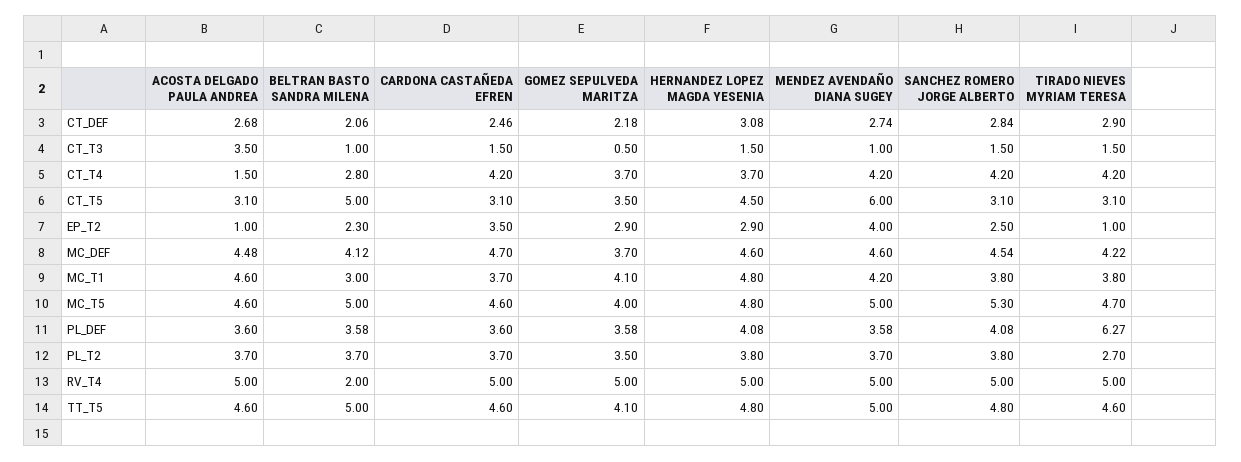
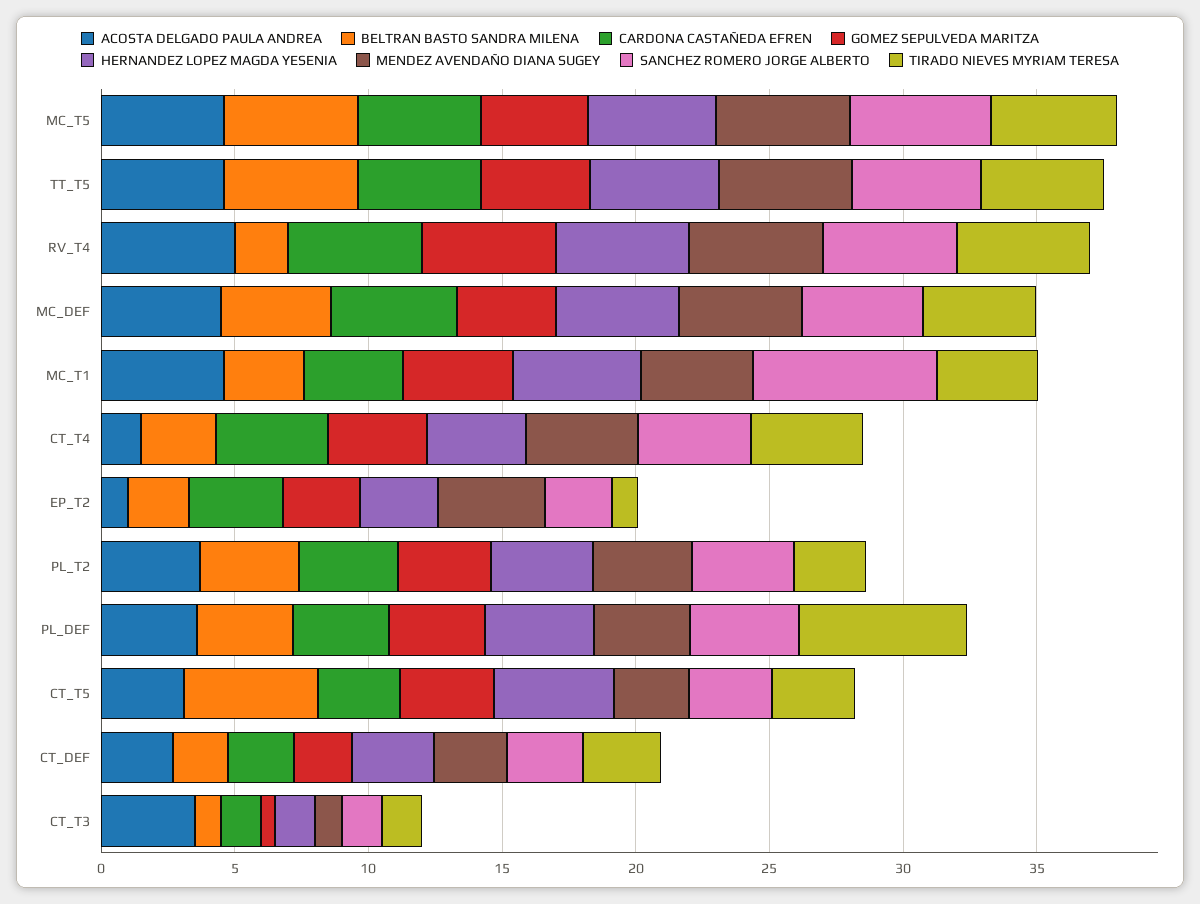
  {
    "ACOSTA DELGADO PAULA ANDREA": {
      "CT_DEF": 2.68,
      "CT_T3": 3.5,
      "CT_T4": 1.5,
      "CT_T5": 3.1,
      "EP_T2": 1,
      "MC_DEF": 4.48,
      "MC_T1": 4.6,
      "MC_T5": 4.6,
      "PL_DEF": 3.6,
      "PL_T2": 3.7,
      "RV_T4": 5,
      "TT_T5": 4.6
    },
    "BELTRAN BASTO SANDRA MILENA": {
      "CT_DEF": 2.06,
      "CT_T3": 1,
      "CT_T4": 2.8,
      "CT_T5": 5,
      "EP_T2": 2.3,
      "MC_DEF": 4.12,
      "MC_T1": 3,
      "MC_T5": 5,
      "PL_DEF": 3.58,
      "PL_T2": 3.7,
      "RV_T4": 2,
      "TT_T5": 5
    },
    "CARDONA CASTAÑEDA EFREN": {
      "CT_DEF": 2.46,
      "CT_T3": 1.5,
      "CT_T4": 4.2,
      "CT_T5": 3.1,
      "EP_T2": 3.5,
      "MC_DEF": 4.7,
      "MC_T1": 3.7,
      "MC_T5": 4.6,
      "PL_DEF": 3.6,
      "PL_T2": 3.7,
      "RV_T4": 5,
      "TT_T5": 4.6
    },
    "GOMEZ SEPULVEDA MARITZA": {
      "CT_DEF": 2.18,
      "CT_T3": 0.5,
      "CT_T4": 3.7,
      "CT_T5": 3.5,
      "EP_T2": 2.9,
      "MC_DEF": 3.7,
      "MC_T1": 4.1,
      "MC_T5": 4,
      "PL_DEF": 3.58,
      "PL_T2": 3.5,
      "RV_T4": 5,
      "TT_T5": 4.1
    },
    "HERNANDEZ LOPEZ MAGDA YESENIA": {
      "CT_DEF": 3.08,
      "CT_T3": 1.5,
      "CT_T4": 3.7,
      "CT_T5": 4.5,
      "EP_T2": 2.9,
      "MC_DEF": 4.6,
      "MC_T1": 4.8,
      "MC_T5": 4.8,
      "PL_DEF": 4.08,
      "PL_T2": 3.8,
      "RV_T4": 5,
      "TT_T5": 4.8
    },
    "MENDEZ AVENDAÑO DIANA SUGEY": {
      "CT_DEF": 2.74,
      "CT_T3": 1,
      "CT_T4": 4.2,
-     "CT_T5": 6,
+     "CT_T5": 3,
      "EP_T2": 4,
      "MC_DEF": 4.6,
      "MC_T1": 4.2,
      "MC_T5": 5,
      "PL_DEF": 3.58,
      "PL_T2": 3.7,
      "RV_T4": 5,
      "TT_T5": 5
    },
    "SANCHEZ ROMERO JORGE ALBERTO": {
      "CT_DEF": 2.84,
      "CT_T3": 1.5,
      "CT_T4": 4.2,
      "CT_T5": 3.1,
      "EP_T2": 2.5,
      "MC_DEF": 4.54,
-     "MC_T1": 3.8,
+     "MC_T1": 7,
      "MC_T5": 5.3,
      "PL_DEF": 4.08,
      "PL_T2": 3.8,
      "RV_T4": 5,
      "TT_T5": 4.8
    },
    "TIRADO NIEVES MYRIAM TERESA": {
      "CT_DEF": 2.9,
      "CT_T3": 1.5,
      "CT_T4": 4.2,
      "CT_T5": 3.1,
      "EP_T2": 1,
      "MC_DEF": 4.22,
      "MC_T1": 3.8,
      "MC_T5": 4.7,
      "PL_DEF": 6.27,
      "PL_T2": 2.7,
      "RV_T4": 5,
      "TT_T5": 4.6
    }
  }

